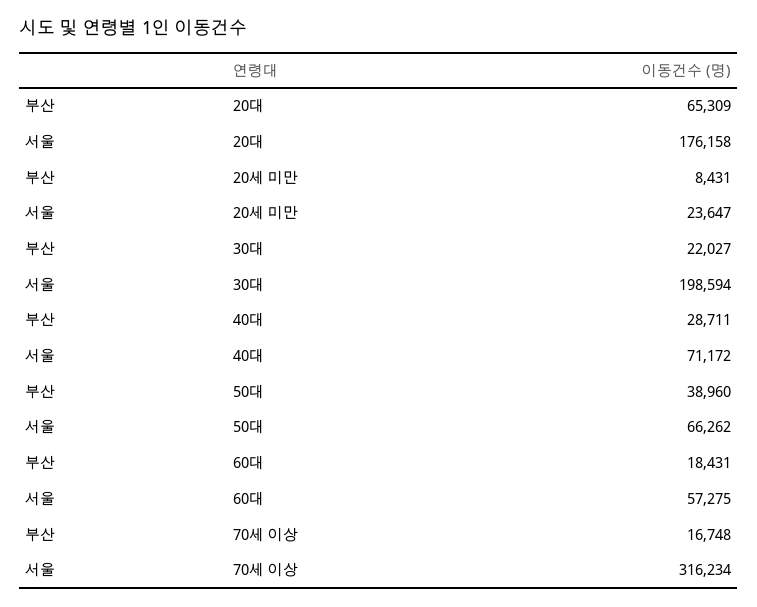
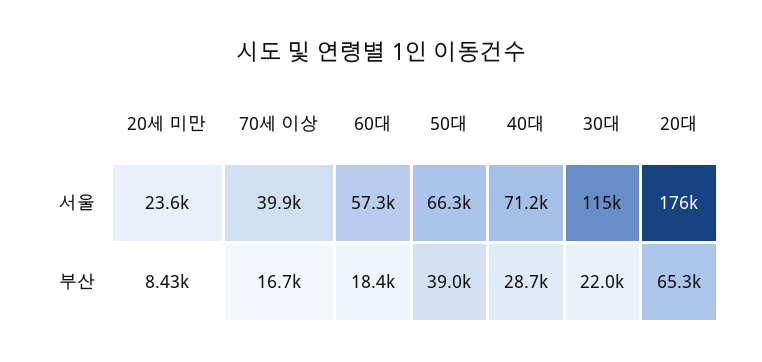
  {
    "부산": {
      "20대": 65309,
      "20세 미만": 8431,
      "30대": 22027,
      "40대": 28711,
      "50대": 38960,
      "60대": 18431,
      "70세 이상": 16748
    },
    "서울": {
      "20대": 176158,
      "20세 미만": 23647,
-     "30대": 198594,
+     "30대": 115000,
      "40대": 71172,
      "50대": 66262,
      "60대": 57275,
-     "70세 이상": 316234
+     "70세 이상": 39900
    }
  }

